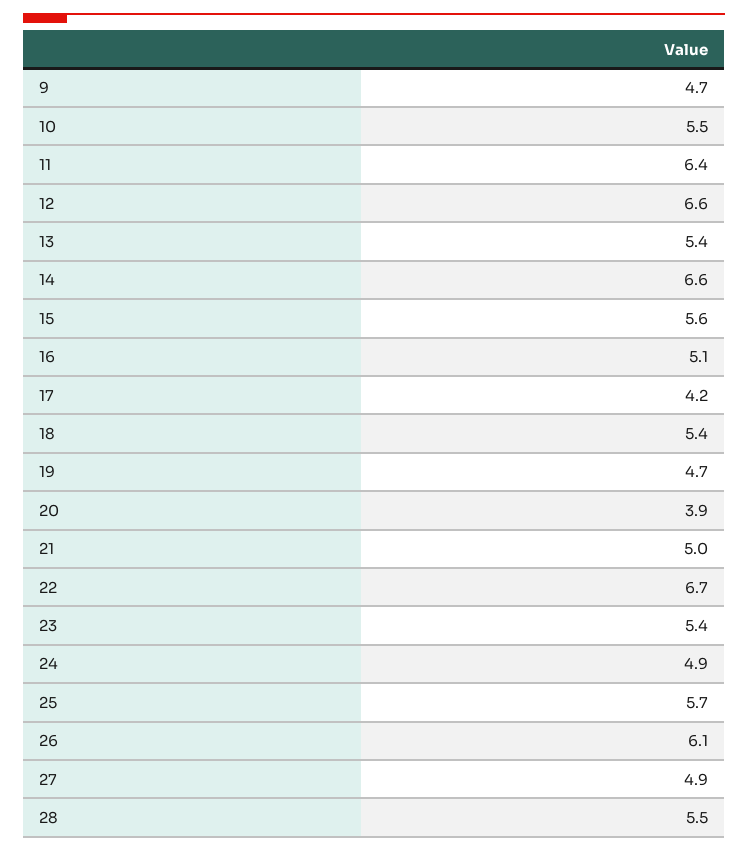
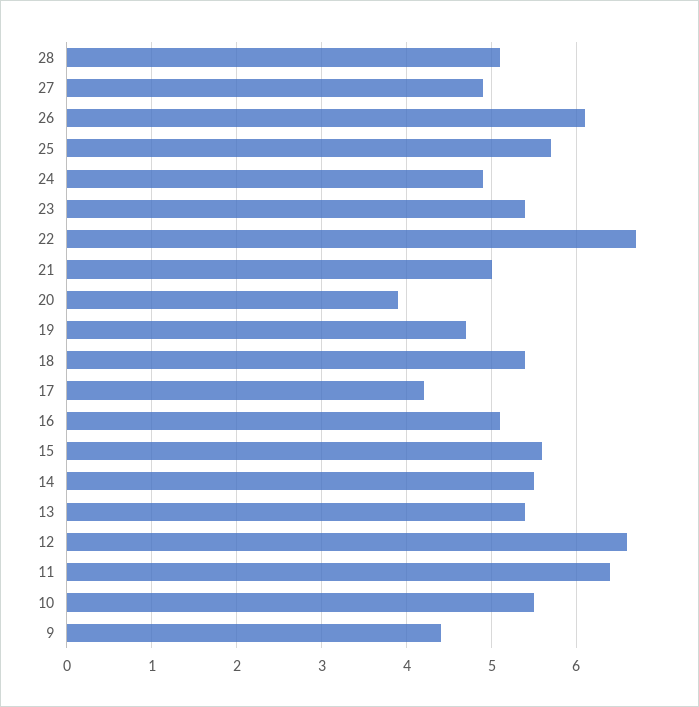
  {
-   "9": 4.7,
+   "9": 4.4,
    "10": 5.5,
    "11": 6.4,
    "12": 6.6,
    "13": 5.4,
-   "14": 6.6,
+   "14": 5.5,
    "15": 5.6,
    "16": 5.1,
    "17": 4.2,
    "18": 5.4,
    "19": 4.7,
    "20": 3.9,
    "21": 5,
    "22": 6.7,
    "23": 5.4,
    "24": 4.9,
    "25": 5.7,
    "26": 6.1,
    "27": 4.9,
-   "28": 5.5
+   "28": 5.1
  }

